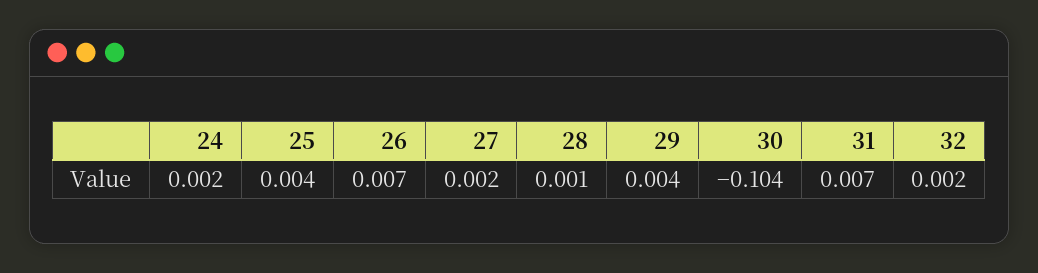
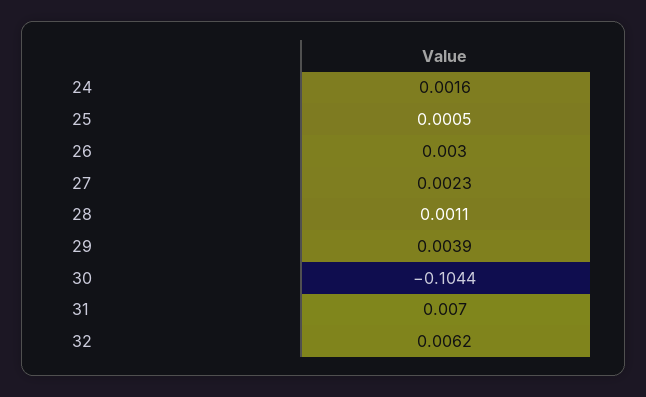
  {
    "24": 0.0016,
-   "25": 0.004,
+   "25": 0.0005,
-   "26": 0.007,
+   "26": 0.003,
    "27": 0.0023,
    "28": 0.0011,
    "29": 0.0039,
    "30": -0.1044,
    "31": 0.007,
-   "32": 0.002
+   "32": 0.0062
  }

